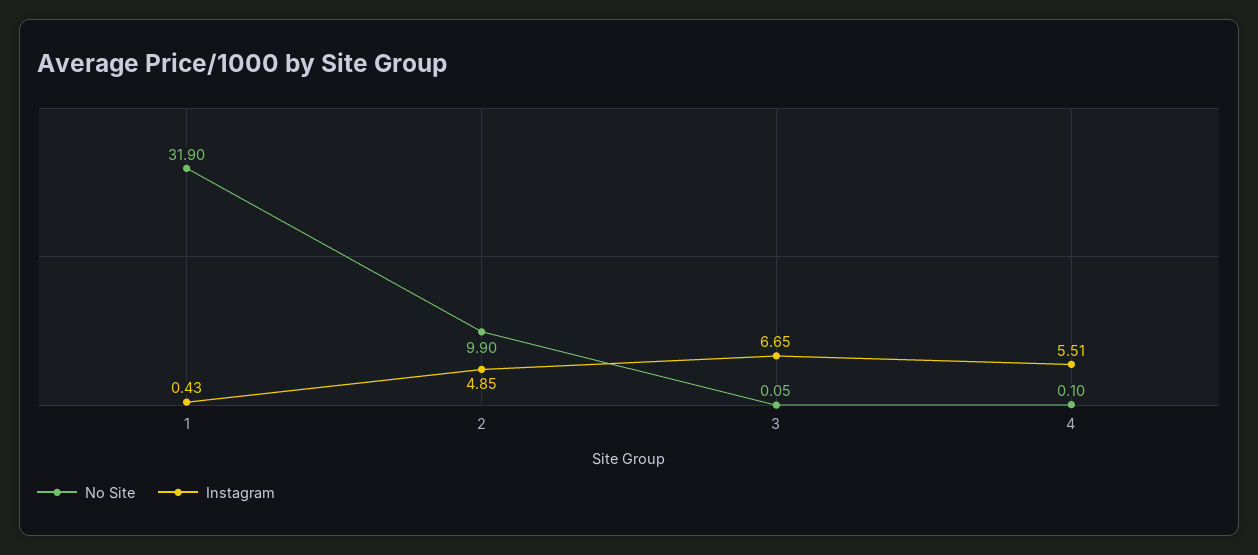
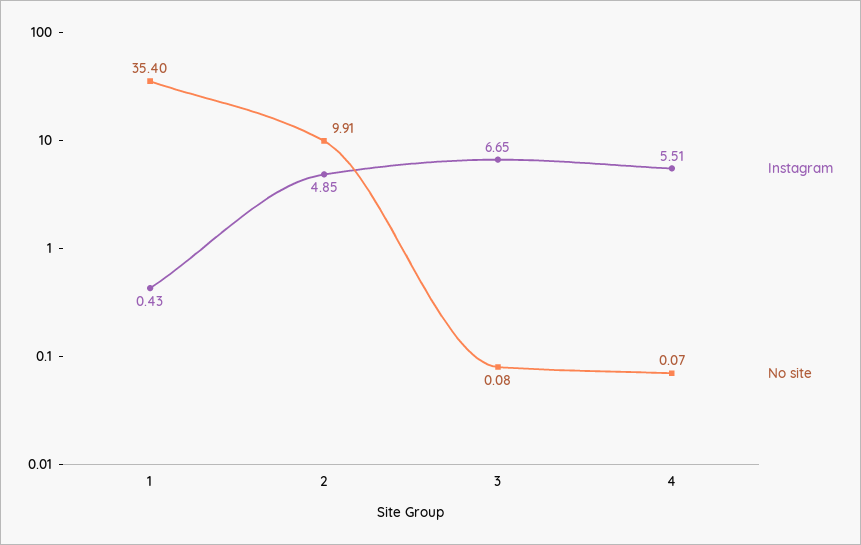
  {
    "No Site": {
-     "1": 31.9,
+     "1": 35.4,
-     "2": 9.9,
+     "2": 9.91,
-     "3": 0.05,
+     "3": 0.08,
-     "4": 0.1
+     "4": 0.07
    },
    "Instagram": {
      "1": 0.43,
      "2": 4.85,
      "3": 6.65,
      "4": 5.51
    }
  }

